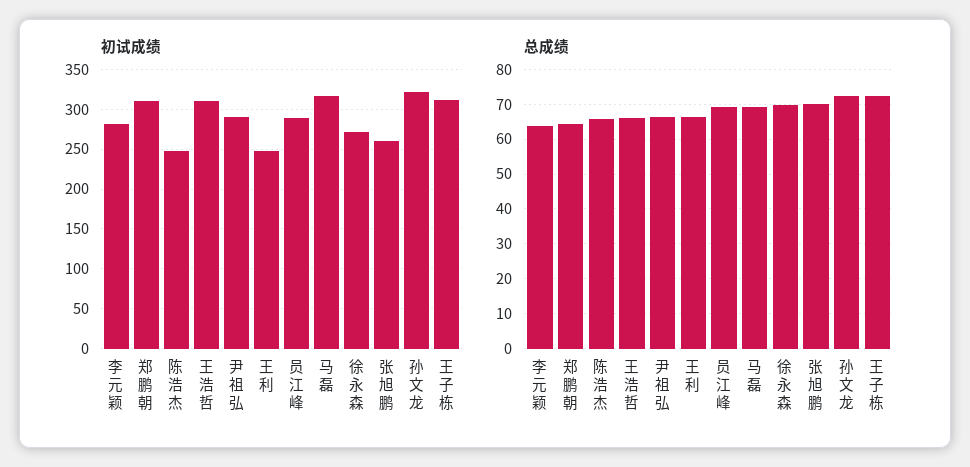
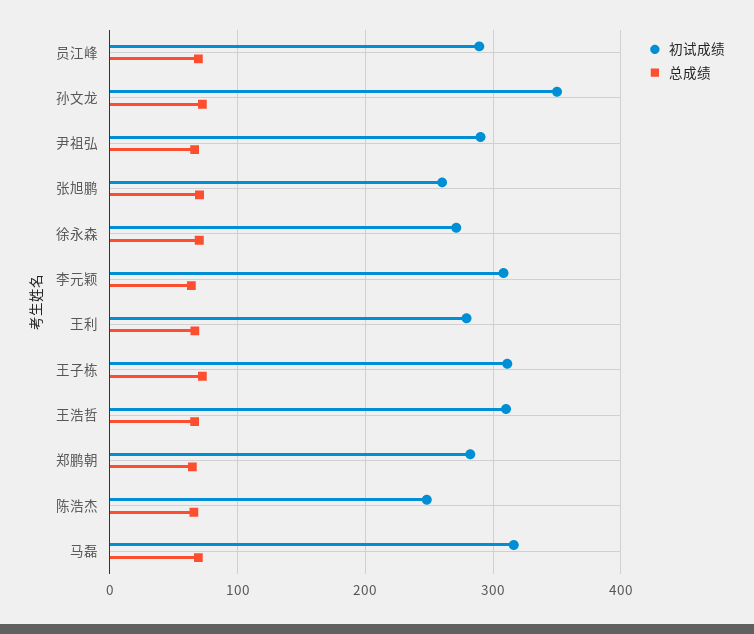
  {
    "初试成绩": {
-     "李元颖": 280,
+     "李元颖": 310,
-     "郑鹏朝": 310,
+     "郑鹏朝": 280,
      "陈浩杰": 250,
      "王浩哲": 310,
      "尹祖弘": 290,
-     "王利": 250,
+     "王利": 280,
      "员江峰": 290,
      "马磊": 320,
      "徐永森": 270,
      "张旭鹏": 260,
-     "孙文龙": 320,
+     "孙文龙": 350,
      "王子栋": 310
    },
    "总成绩": {
      "李元颖": 64,
      "郑鹏朝": 64,
      "陈浩杰": 66,
      "王浩哲": 66,
      "尹祖弘": 66,
      "王利": 66,
      "员江峰": 70,
      "马磊": 70,
      "徐永森": 70,
      "张旭鹏": 70,
      "孙文龙": 72,
      "王子栋": 72
    }
  }

